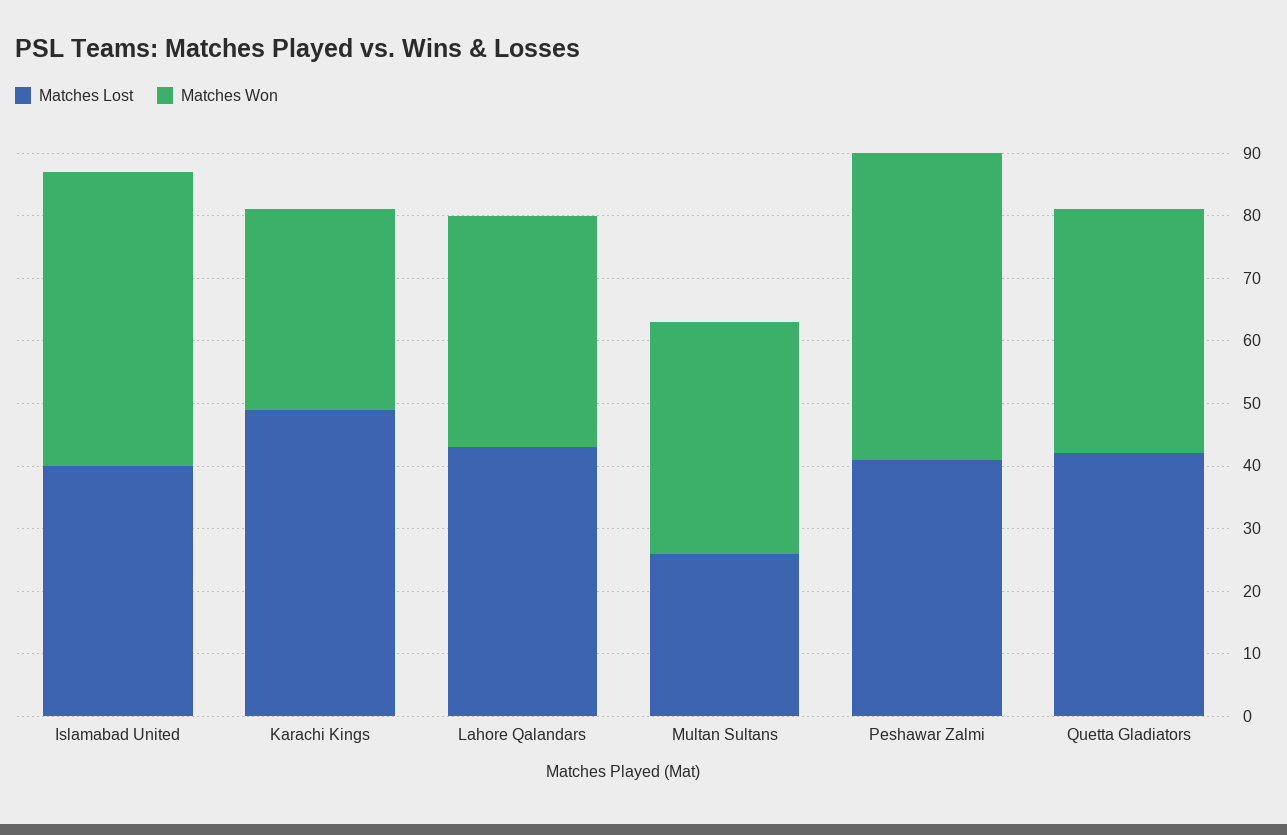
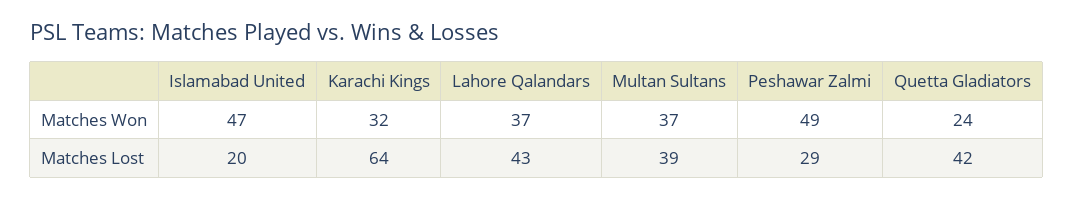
  {
    "Matches Lost": {
-     "Islamabad United": 40,
+     "Islamabad United": 20,
-     "Karachi Kings": 50,
+     "Karachi Kings": 64,
      "Lahore Qalandars": 43,
-     "Multan Sultans": 25,
+     "Multan Sultans": 39,
-     "Peshawar Zalmi": 40,
+     "Peshawar Zalmi": 29,
      "Quetta Gladiators": 42
    },
    "Matches Won": {
      "Islamabad United": 47,
      "Karachi Kings": 32,
      "Lahore Qalandars": 37,
      "Multan Sultans": 37,
      "Peshawar Zalmi": 49,
-     "Quetta Gladiators": 40
+     "Quetta Gladiators": 24
    }
  }

